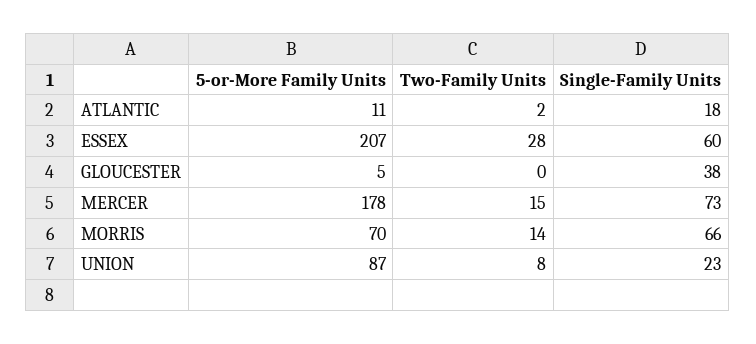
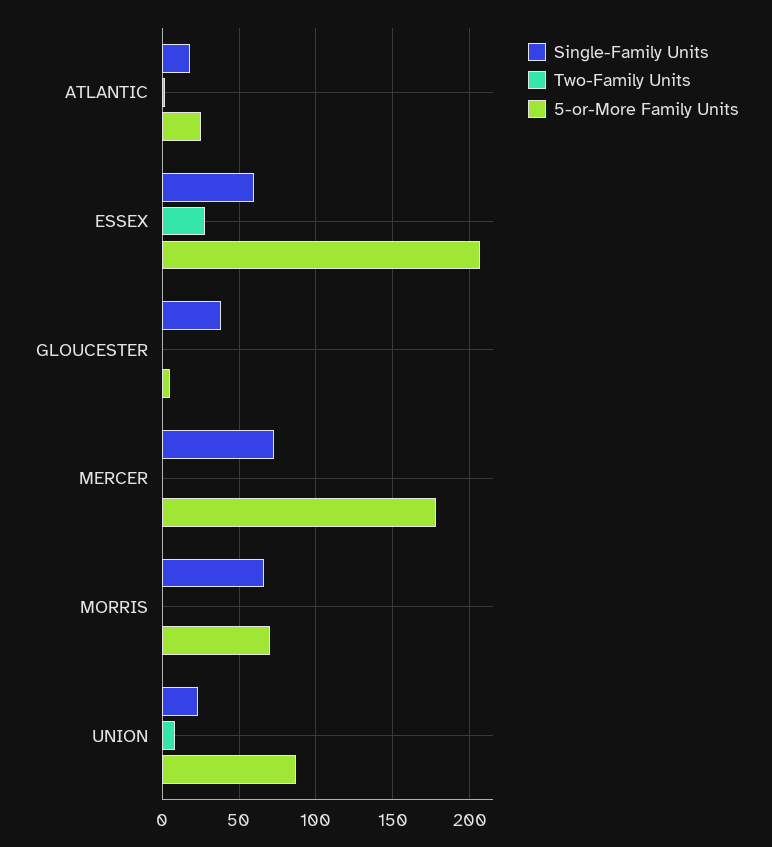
  {
    "5-or-More Family Units": {
-     "ATLANTIC": 11,
+     "ATLANTIC": 25,
      "ESSEX": 207,
      "GLOUCESTER": 5,
      "MERCER": 178,
      "MORRIS": 70,
      "UNION": 87
    },
    "Two-Family Units": {
      "ATLANTIC": 2,
      "ESSEX": 28,
      "GLOUCESTER": 0,
-     "MERCER": 15,
+     "MERCER": 0,
-     "MORRIS": 14,
+     "MORRIS": 0,
      "UNION": 8
    },
    "Single-Family Units": {
      "ATLANTIC": 18,
      "ESSEX": 60,
      "GLOUCESTER": 38,
      "MERCER": 73,
      "MORRIS": 66,
      "UNION": 23
    }
  }

